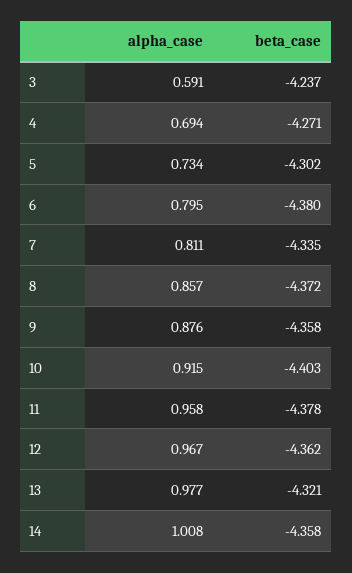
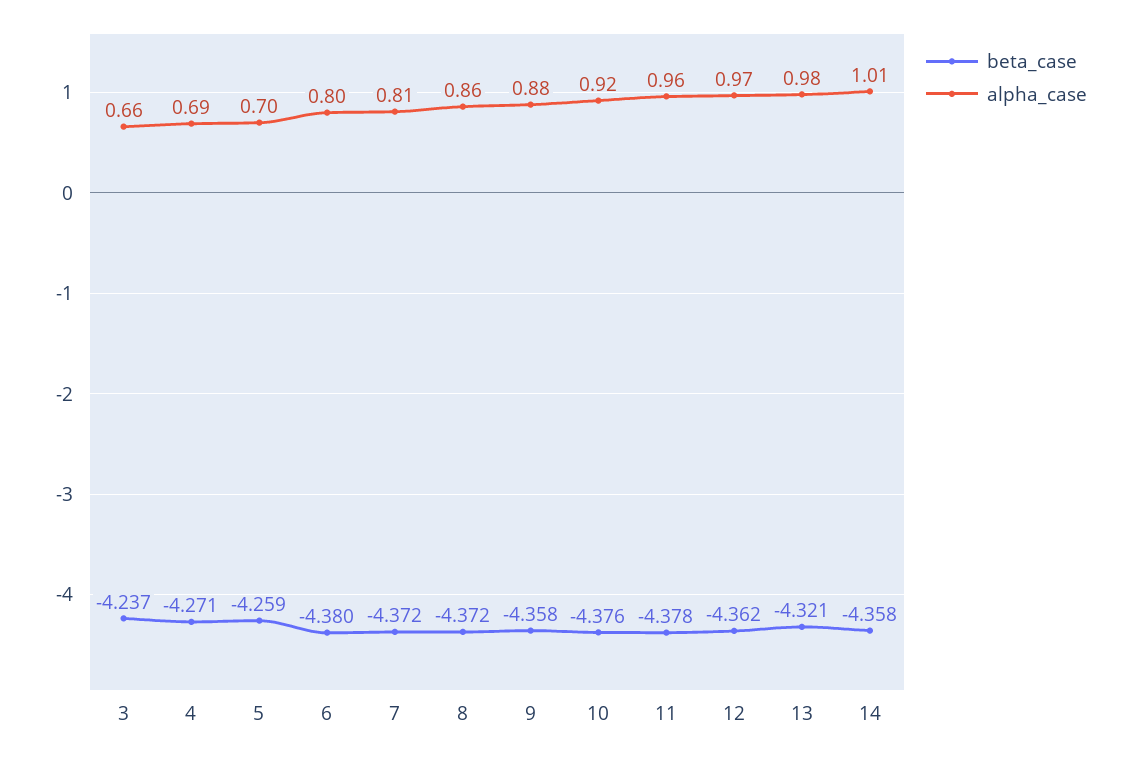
  {
    "alpha_case": {
-     "3": 0.591,
+     "3": 0.66,
      "4": 0.694,
-     "5": 0.734,
+     "5": 0.7,
      "6": 0.795,
      "7": 0.811,
      "8": 0.857,
      "9": 0.876,
      "10": 0.915,
      "11": 0.958,
      "12": 0.967,
      "13": 0.977,
      "14": 1.008
    },
    "beta_case": {
      "3": -4.237,
      "4": -4.271,
-     "5": -4.302,
+     "5": -4.259,
      "6": -4.38,
-     "7": -4.335,
+     "7": -4.372,
      "8": -4.372,
      "9": -4.358,
-     "10": -4.403,
+     "10": -4.376,
      "11": -4.378,
      "12": -4.362,
      "13": -4.321,
      "14": -4.358
    }
  }

